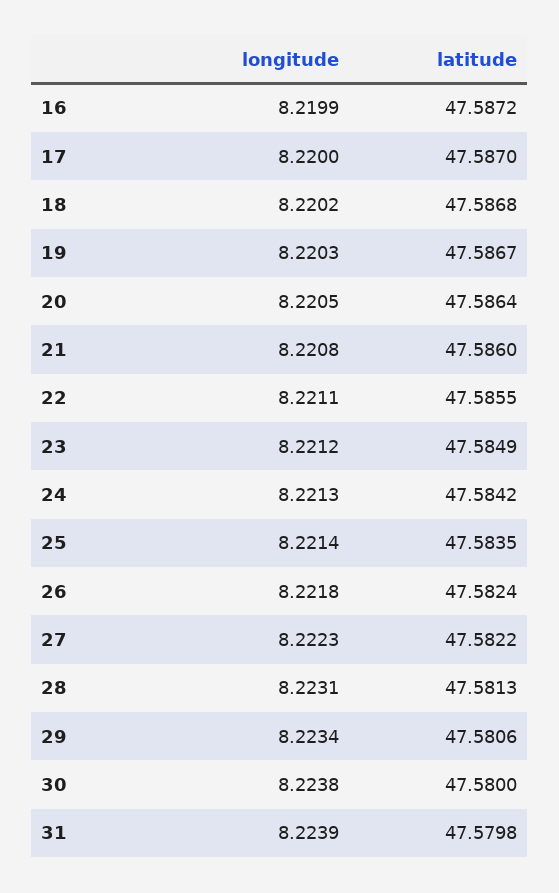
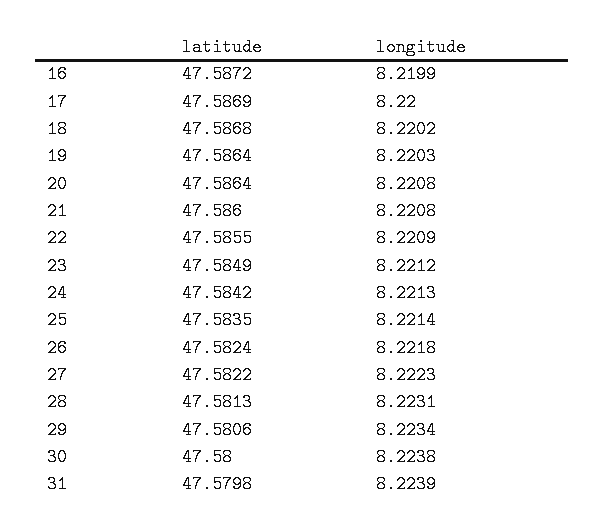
  {
    "longitude": {
      "16": 8.2199,
      "17": 8.22,
      "18": 8.2202,
      "19": 8.2203,
-     "20": 8.2205,
+     "20": 8.2208,
      "21": 8.2208,
-     "22": 8.2211,
+     "22": 8.2209,
      "23": 8.2212,
      "24": 8.2213,
      "25": 8.2214,
      "26": 8.2218,
      "27": 8.2223,
      "28": 8.2231,
      "29": 8.2234,
      "30": 8.2238,
      "31": 8.2239
    },
    "latitude": {
      "16": 47.5872,
-     "17": 47.587,
+     "17": 47.5869,
      "18": 47.5868,
-     "19": 47.5867,
+     "19": 47.5864,
      "20": 47.5864,
      "21": 47.586,
      "22": 47.5855,
      "23": 47.5849,
      "24": 47.5842,
      "25": 47.5835,
      "26": 47.5824,
      "27": 47.5822,
      "28": 47.5813,
      "29": 47.5806,
      "30": 47.58,
      "31": 47.5798
    }
  }

